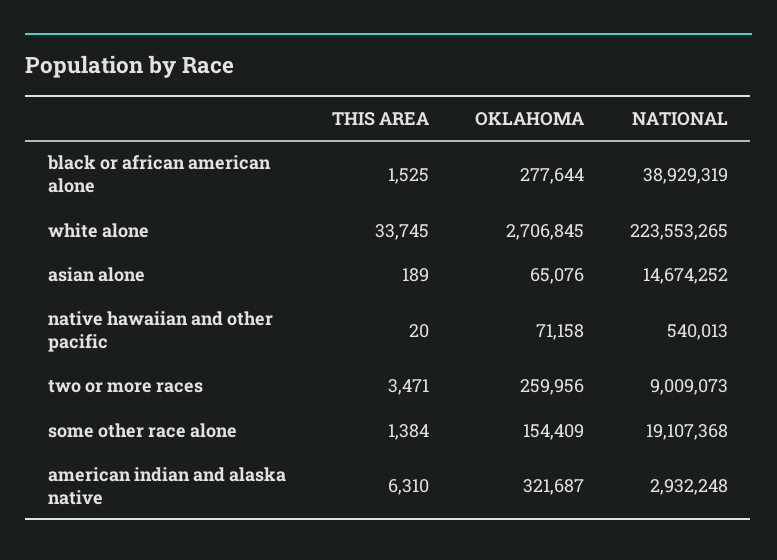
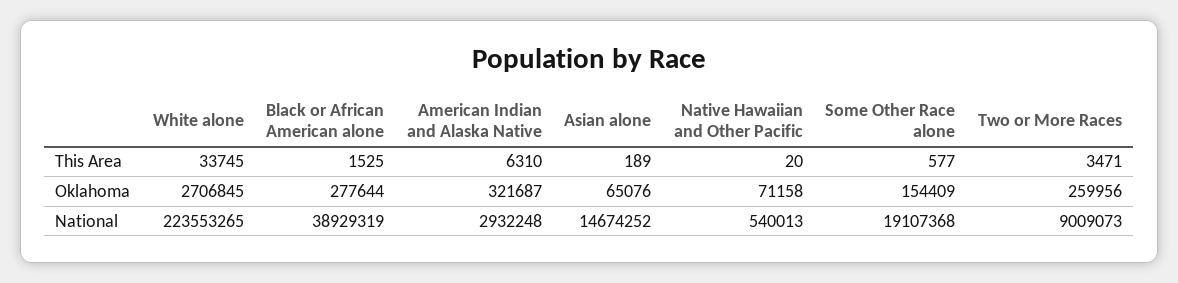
  {
    "THIS AREA": {
      "black or african american alone": 1525,
      "white alone": 33745,
      "asian alone": 189,
      "native hawaiian and other pacific": 20,
      "two or more races": 3471,
-     "some other race alone": 1384,
+     "some other race alone": 577,
      "american indian and alaska native": 6310
    },
    "OKLAHOMA": {
      "black or african american alone": 277644,
      "white alone": 2706845,
      "asian alone": 65076,
      "native hawaiian and other pacific": 71158,
      "two or more races": 259956,
      "some other race alone": 154409,
      "american indian and alaska native": 321687
    },
    "NATIONAL": {
      "black or african american alone": 38929319,
      "white alone": 223553265,
      "asian alone": 14674252,
      "native hawaiian and other pacific": 540013,
      "two or more races": 9009073,
      "some other race alone": 19107368,
      "american indian and alaska native": 2932248
    }
  }

